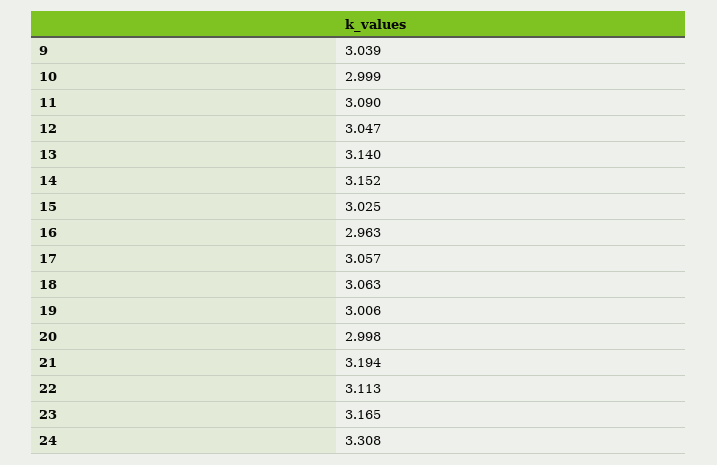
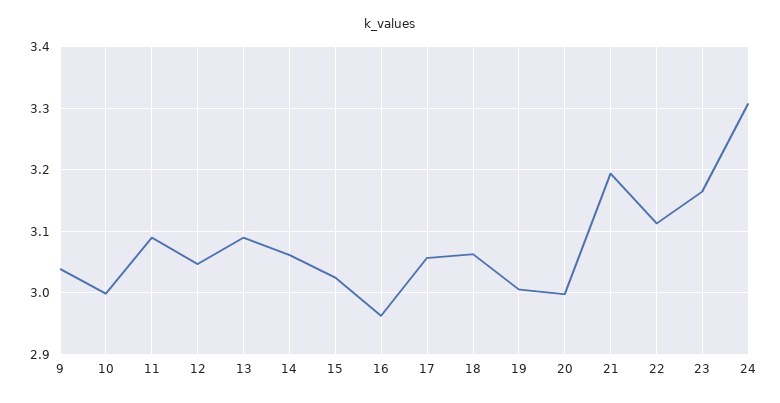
  {
    "9": 3.039,
    "10": 2.999,
    "11": 3.09,
    "12": 3.047,
-   "13": 3.14,
+   "13": 3.09,
-   "14": 3.152,
+   "14": 3.06,
    "15": 3.025,
    "16": 2.963,
    "17": 3.057,
    "18": 3.063,
    "19": 3.006,
    "20": 2.998,
    "21": 3.194,
    "22": 3.113,
    "23": 3.165,
    "24": 3.308
  }

